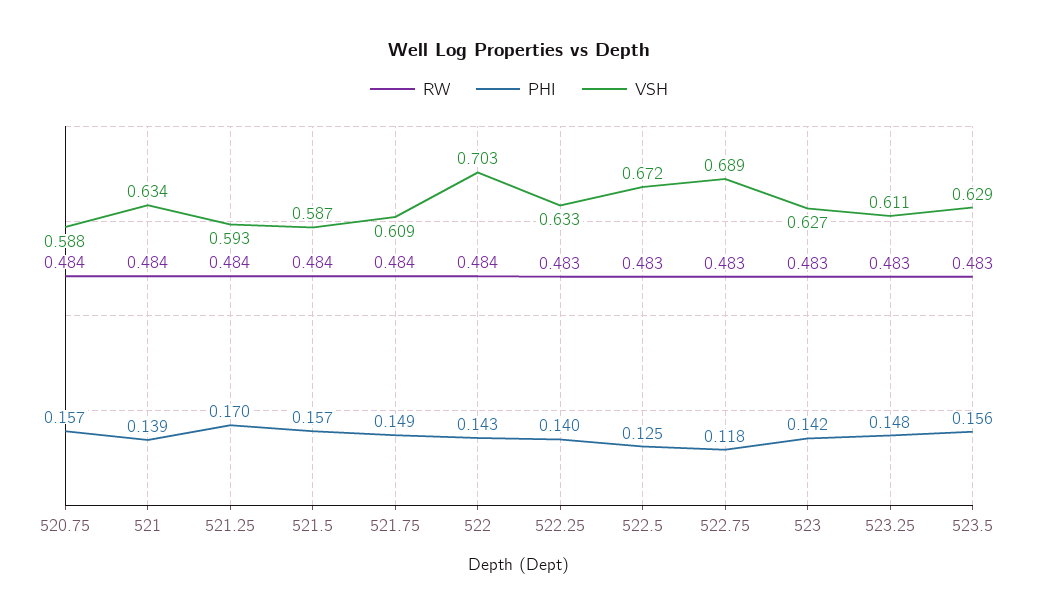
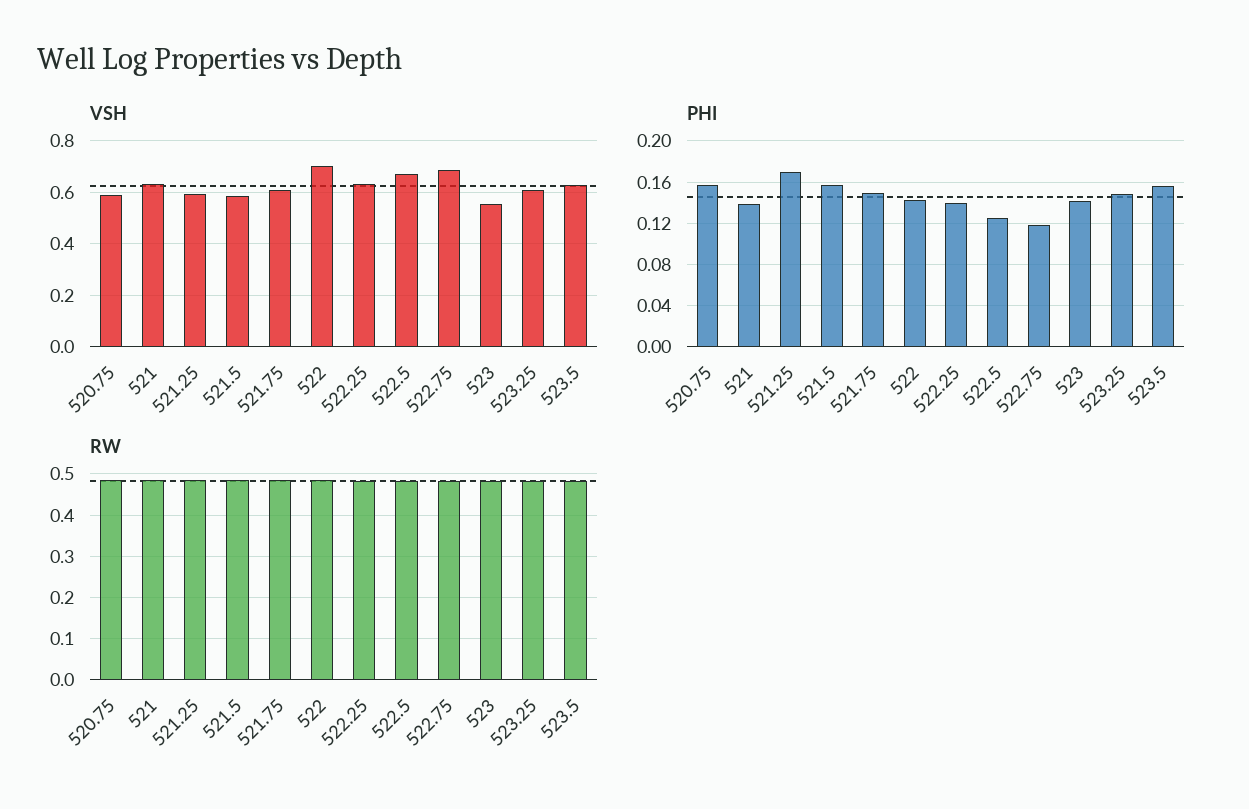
  {
    "RW": {
      "520.75": 0.484,
      "521": 0.484,
      "521.25": 0.484,
      "521.5": 0.484,
      "521.75": 0.484,
      "522": 0.484,
      "522.25": 0.483,
      "522.5": 0.483,
      "522.75": 0.483,
      "523": 0.483,
      "523.25": 0.483,
      "523.5": 0.483
    },
    "PHI": {
      "520.75": 0.157,
      "521": 0.139,
      "521.25": 0.17,
      "521.5": 0.157,
      "521.75": 0.149,
      "522": 0.143,
      "522.25": 0.14,
      "522.5": 0.125,
      "522.75": 0.118,
      "523": 0.142,
      "523.25": 0.148,
      "523.5": 0.156
    },
    "VSH": {
      "520.75": 0.588,
      "521": 0.634,
      "521.25": 0.593,
      "521.5": 0.587,
      "521.75": 0.609,
      "522": 0.703,
      "522.25": 0.633,
      "522.5": 0.672,
      "522.75": 0.689,
-     "523": 0.627,
+     "523": 0.55,
      "523.25": 0.611,
      "523.5": 0.629
    }
  }

